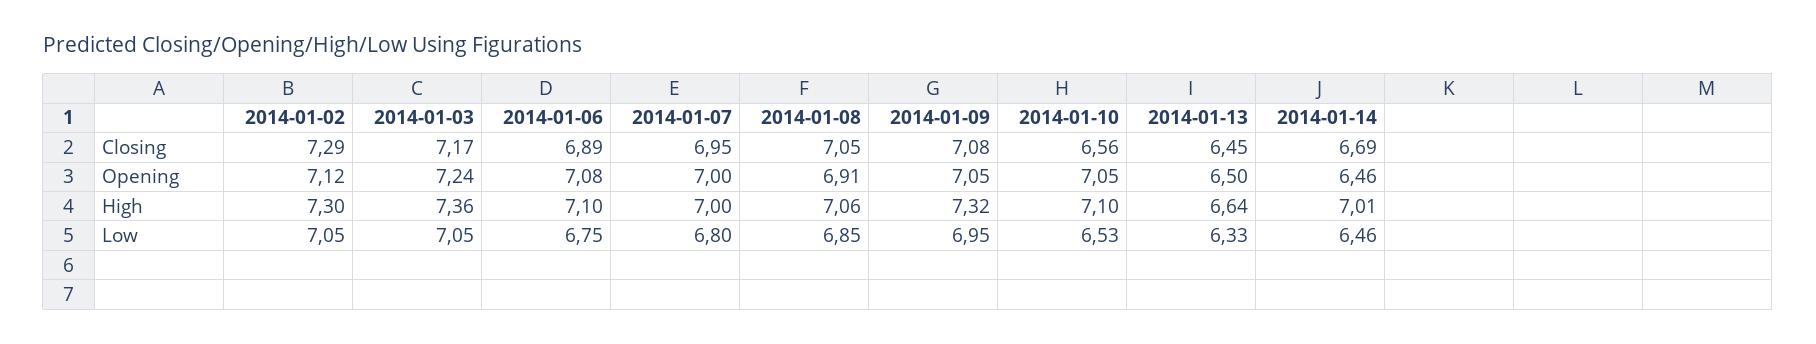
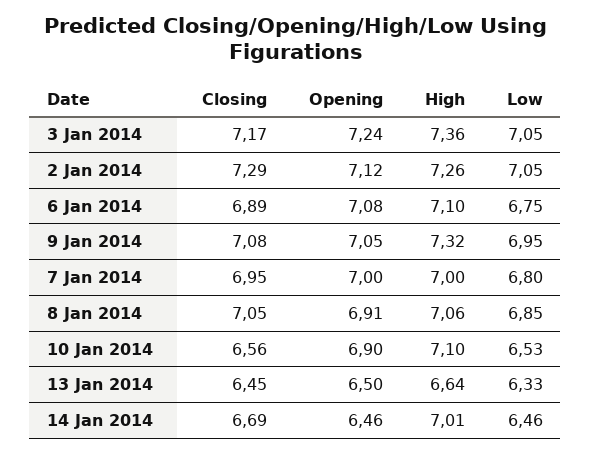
  {
    "2014-01-02": {
      "Closing": 7.29,
      "Opening": 7.12,
-     "High": 7.3,
+     "High": 7.26,
      "Low": 7.05
    },
    "2014-01-03": {
      "Closing": 7.17,
      "Opening": 7.24,
      "High": 7.36,
      "Low": 7.05
    },
    "2014-01-06": {
      "Closing": 6.89,
      "Opening": 7.08,
      "High": 7.1,
      "Low": 6.75
    },
    "2014-01-07": {
      "Closing": 6.95,
      "Opening": 7,
      "High": 7,
      "Low": 6.8
    },
    "2014-01-08": {
      "Closing": 7.05,
      "Opening": 6.91,
      "High": 7.06,
      "Low": 6.85
    },
    "2014-01-09": {
      "Closing": 7.08,
      "Opening": 7.05,
      "High": 7.32,
      "Low": 6.95
    },
    "2014-01-10": {
      "Closing": 6.56,
-     "Opening": 7.05,
+     "Opening": 6.9,
      "High": 7.1,
      "Low": 6.53
    },
    "2014-01-13": {
      "Closing": 6.45,
      "Opening": 6.5,
      "High": 6.64,
      "Low": 6.33
    },
    "2014-01-14": {
      "Closing": 6.69,
      "Opening": 6.46,
      "High": 7.01,
      "Low": 6.46
    }
  }

